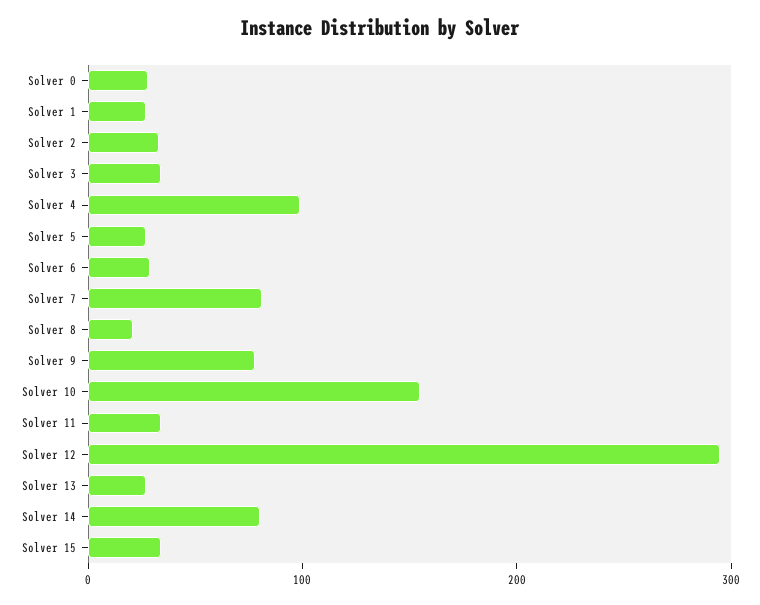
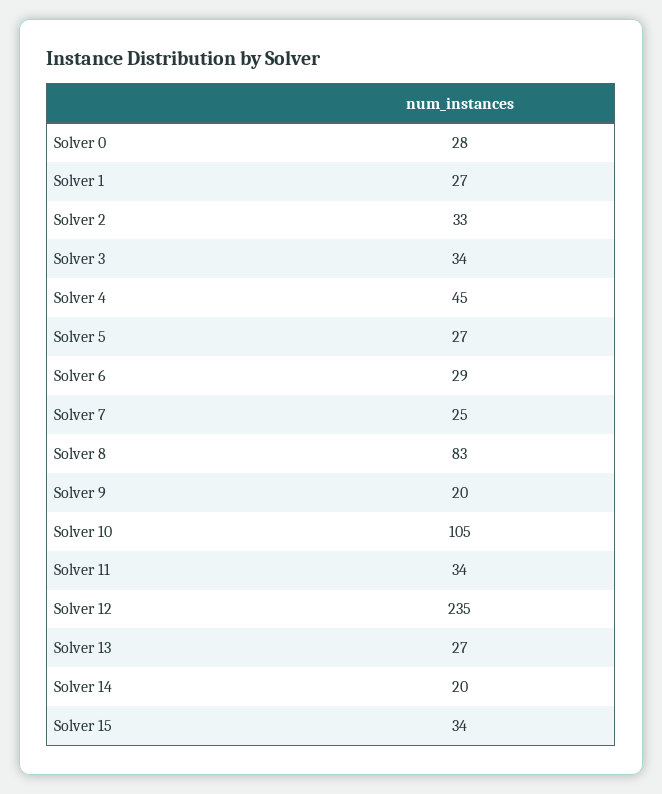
  {
    "Solver 0": 28,
    "Solver 1": 27,
    "Solver 2": 33,
    "Solver 3": 34,
-   "Solver 4": 100,
+   "Solver 4": 45,
    "Solver 5": 27,
    "Solver 6": 29,
-   "Solver 7": 80,
+   "Solver 7": 25,
-   "Solver 8": 20,
+   "Solver 8": 83,
-   "Solver 9": 80,
+   "Solver 9": 20,
-   "Solver 10": 160,
+   "Solver 10": 105,
    "Solver 11": 34,
-   "Solver 12": 300,
+   "Solver 12": 235,
    "Solver 13": 27,
-   "Solver 14": 80,
+   "Solver 14": 20,
    "Solver 15": 34
  }

